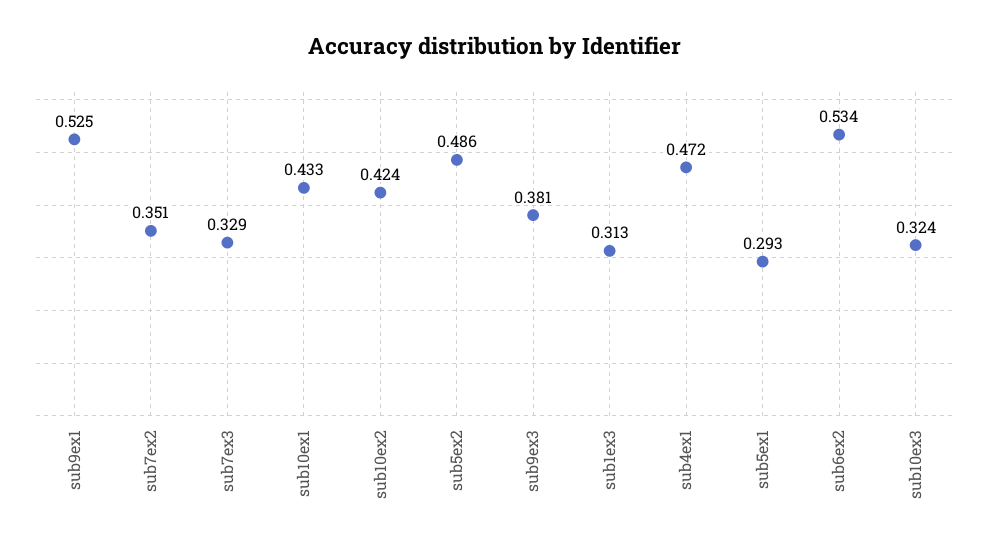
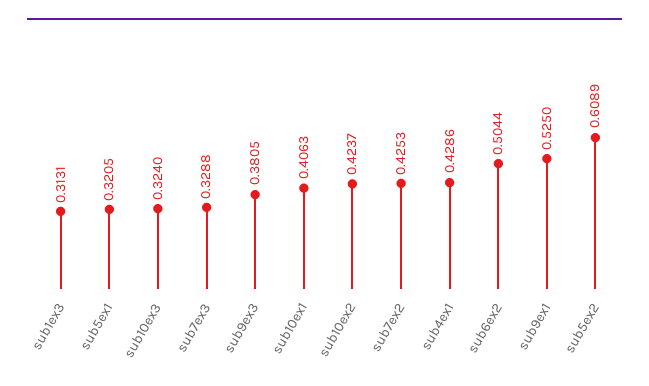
  {
    "sub9ex1": 0.525,
-   "sub7ex2": 0.351,
+   "sub7ex2": 0.4253,
    "sub7ex3": 0.3288,
-   "sub10ex1": 0.433,
+   "sub10ex1": 0.4063,
    "sub10ex2": 0.4237,
-   "sub5ex2": 0.486,
+   "sub5ex2": 0.6089,
    "sub9ex3": 0.3805,
    "sub1ex3": 0.3131,
-   "sub4ex1": 0.472,
+   "sub4ex1": 0.4286,
-   "sub5ex1": 0.293,
+   "sub5ex1": 0.3205,
-   "sub6ex2": 0.534,
+   "sub6ex2": 0.5044,
    "sub10ex3": 0.324
  }

